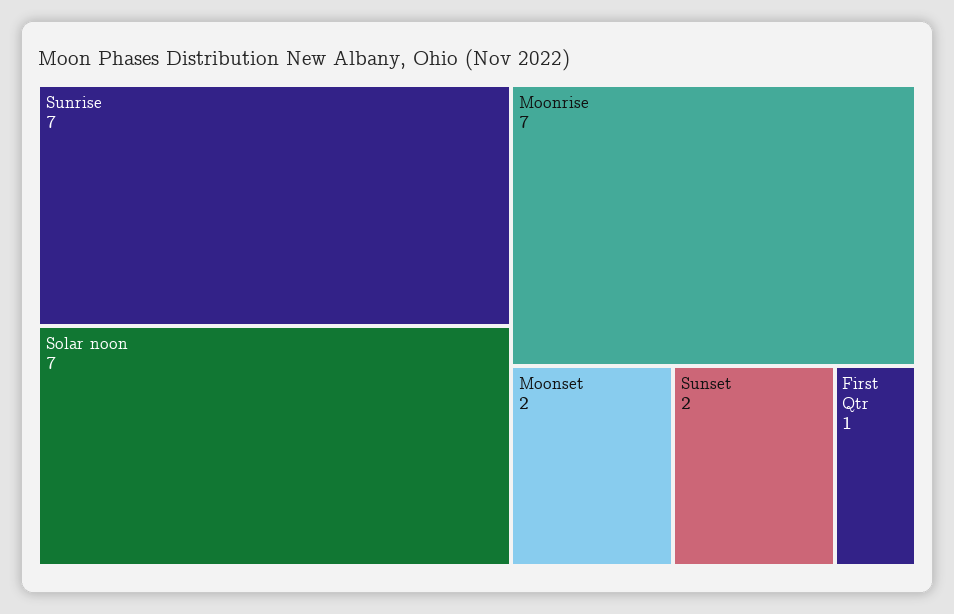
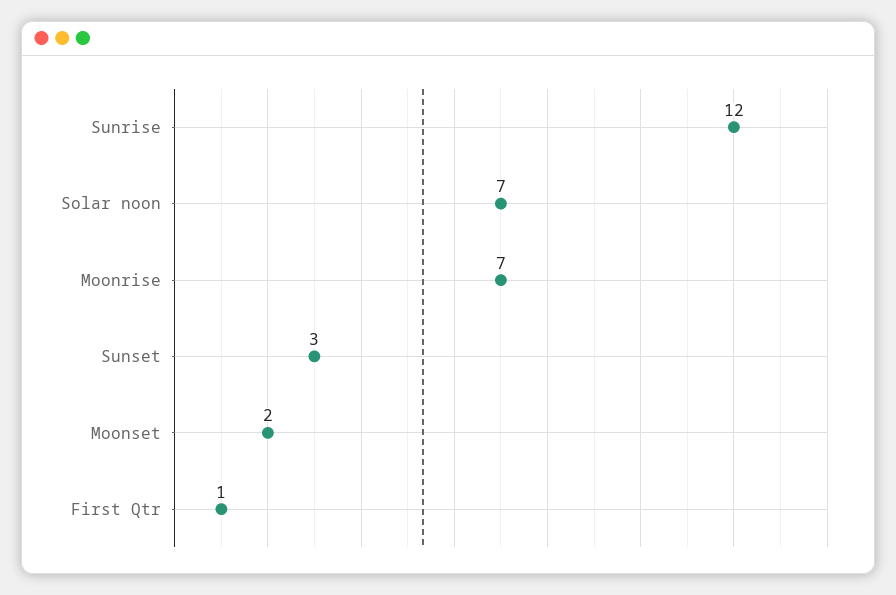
  {
-   "Sunrise": 7,
+   "Sunrise": 12,
    "Solar noon": 7,
    "Moonrise": 7,
    "Moonset": 2,
-   "Sunset": 2,
+   "Sunset": 3,
    "First Qtr": 1
  }

